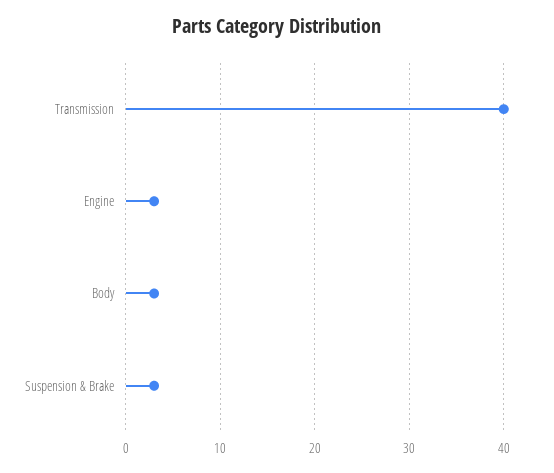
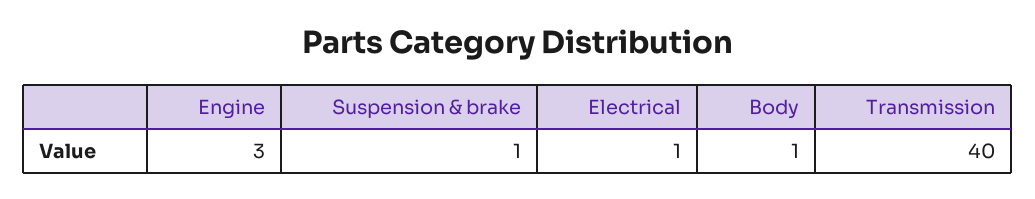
  {
    "Transmission": 40,
    "Engine": 3,
-   "Body": 3,
+   "Body": 1,
-   "Suspension & Brake": 3
+   "Suspension & Brake": 1,
+   "Electrical": 1
  }

